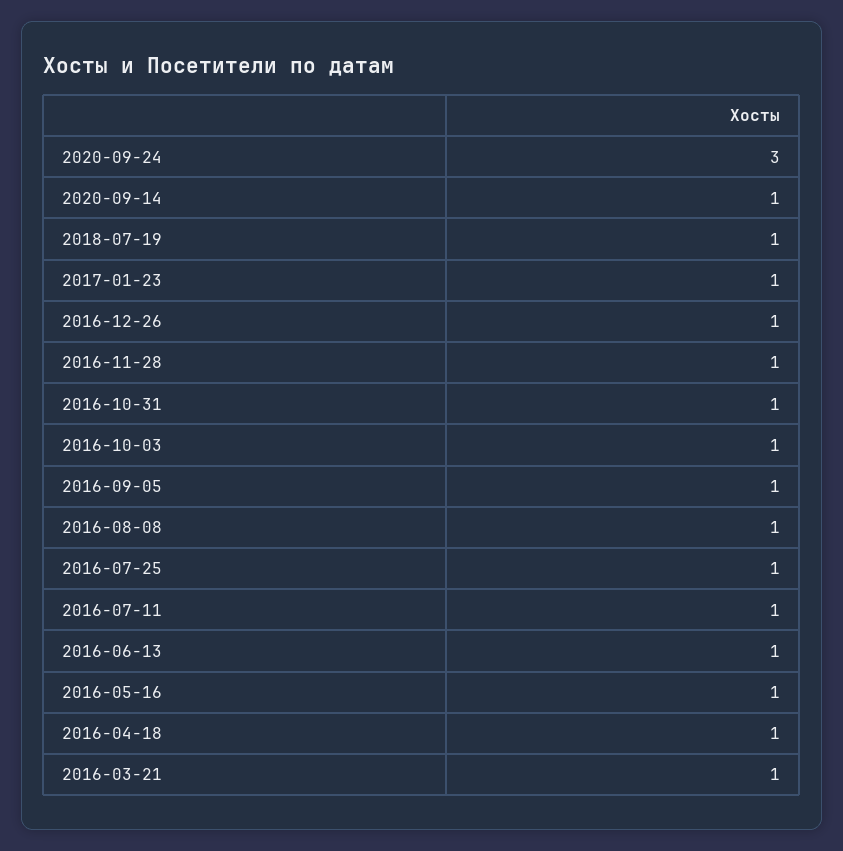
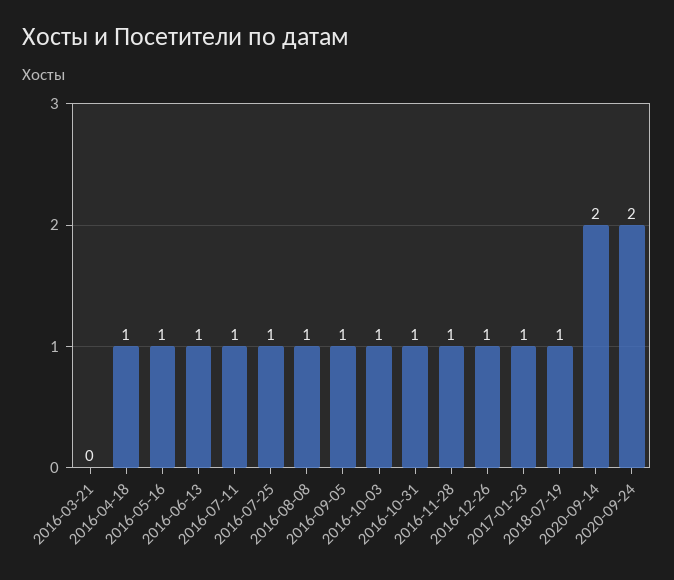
  {
-   "2020-09-24": 3,
+   "2020-09-24": 2,
-   "2020-09-14": 1,
+   "2020-09-14": 2,
    "2018-07-19": 1,
    "2017-01-23": 1,
    "2016-12-26": 1,
    "2016-11-28": 1,
    "2016-10-31": 1,
    "2016-10-03": 1,
    "2016-09-05": 1,
    "2016-08-08": 1,
    "2016-07-25": 1,
    "2016-07-11": 1,
    "2016-06-13": 1,
    "2016-05-16": 1,
    "2016-04-18": 1,
-   "2016-03-21": 1
+   "2016-03-21": 0
  }

